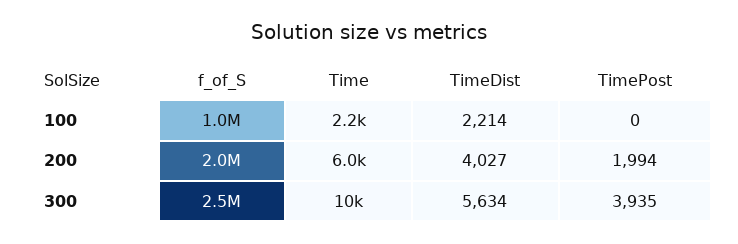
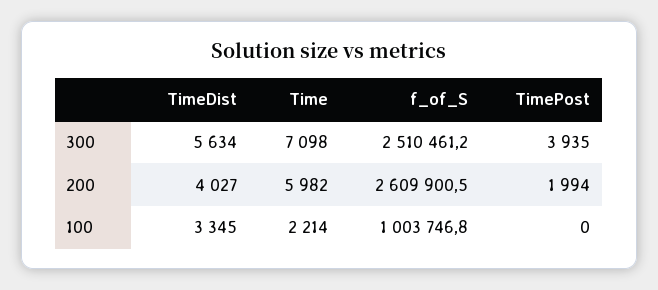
  {
    "f_of_S": {
      "100": 1003746.8,
-     "200": 2000000,
+     "200": 2609900.5,
      "300": 2510461.2
    },
    "Time": {
      "100": 2214,
      "200": 5982,
-     "300": 10000
+     "300": 7098
    },
    "TimeDist": {
-     "100": 2214,
+     "100": 3345,
      "200": 4027,
      "300": 5634
    },
    "TimePost": {
      "100": 0,
      "200": 1994,
      "300": 3935
    }
  }

